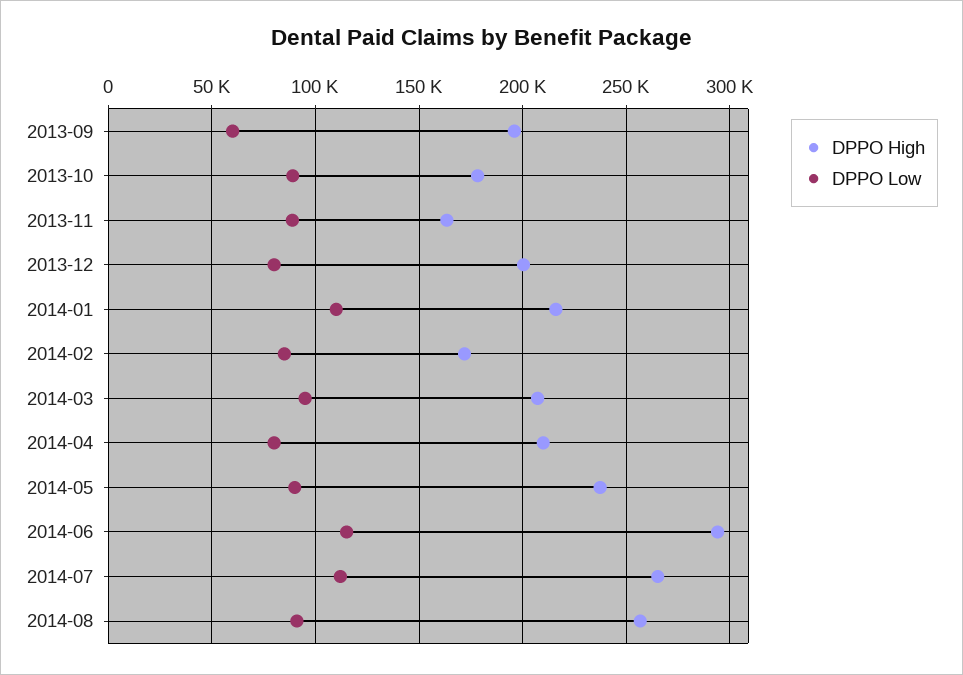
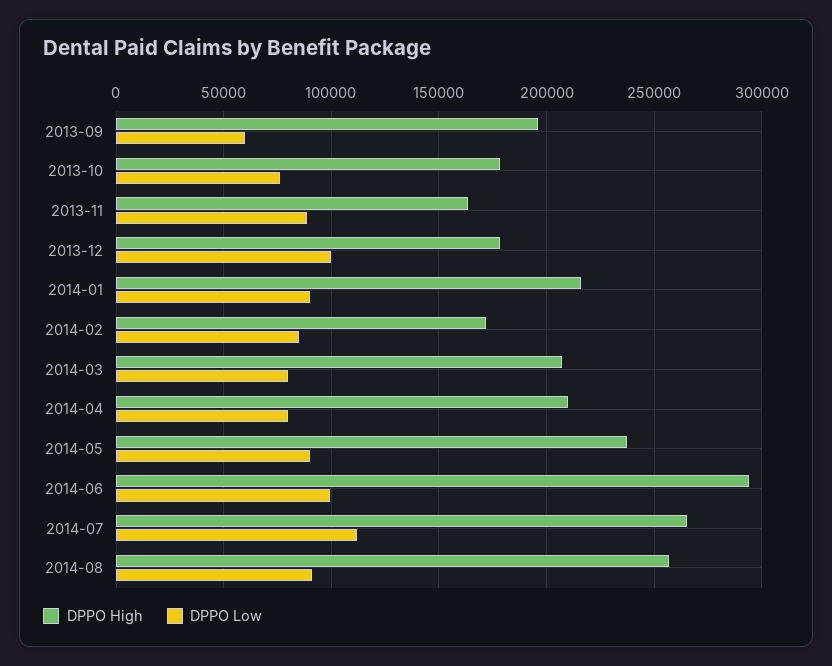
  {
    "DPPO High": {
      "2013-09": 195000,
      "2013-10": 180000,
      "2013-11": 165000,
-     "2013-12": 200000,
+     "2013-12": 180000,
      "2014-01": 215000,
      "2014-02": 170000,
      "2014-03": 205000,
      "2014-04": 210000,
      "2014-05": 235000,
      "2014-06": 295000,
      "2014-07": 265000,
      "2014-08": 255000
    },
    "DPPO Low": {
      "2013-09": 60000,
-     "2013-10": 90000,
+     "2013-10": 75000,
      "2013-11": 90000,
-     "2013-12": 80000,
+     "2013-12": 100000,
-     "2014-01": 110000,
+     "2014-01": 90000,
      "2014-02": 85000,
-     "2014-03": 95000,
+     "2014-03": 80000,
      "2014-04": 80000,
      "2014-05": 90000,
-     "2014-06": 115000,
+     "2014-06": 100000,
      "2014-07": 110000,
      "2014-08": 90000
    }
  }

